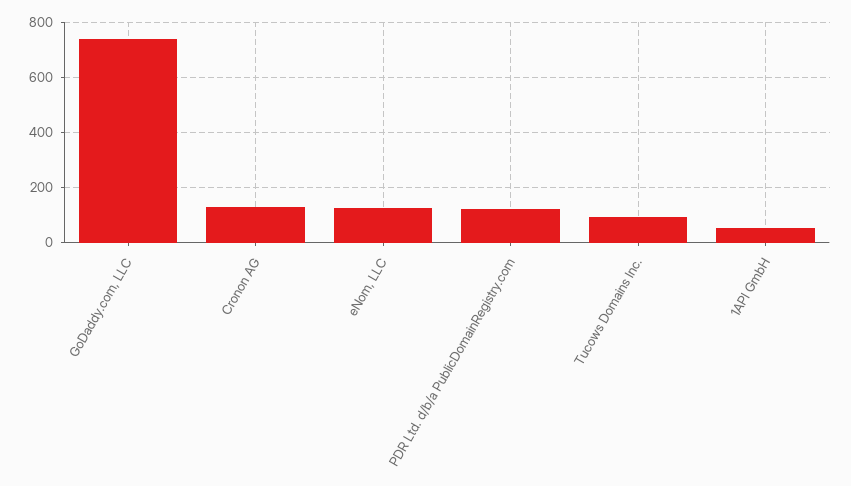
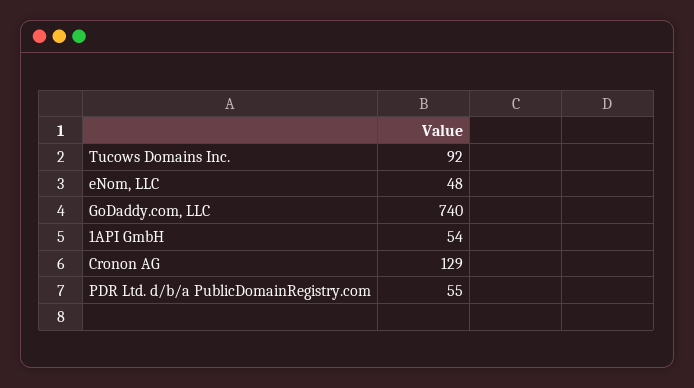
  {
    "GoDaddy.com, LLC": 740,
    "Cronon AG": 129,
-   "eNom, LLC": 125,
+   "eNom, LLC": 48,
-   "PDR Ltd. d/b/a PublicDomainRegistry.com": 125,
+   "PDR Ltd. d/b/a PublicDomainRegistry.com": 55,
    "Tucows Domains Inc.": 92,
    "1API GmbH": 54
  }

